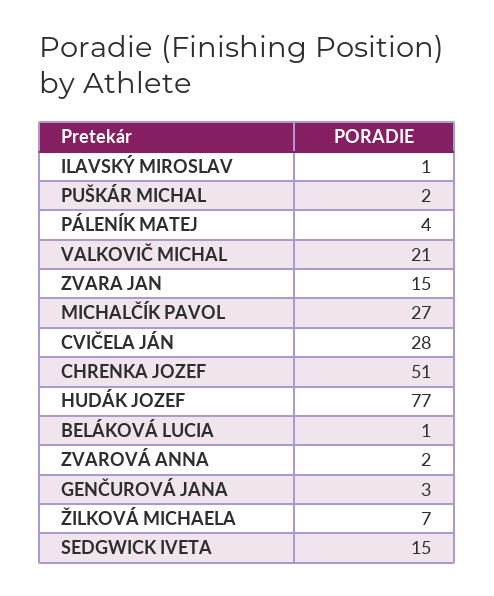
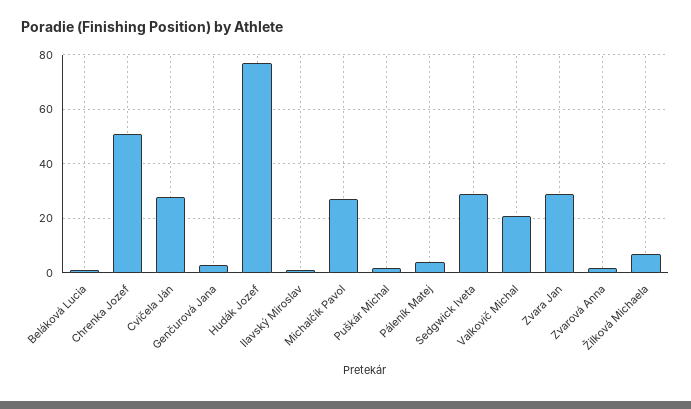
  {
    "ILAVSKÝ MIROSLAV": 1,
    "PUŠKÁR MICHAL": 2,
    "PÁLENÍK MATEJ": 4,
    "VALKOVIČ MICHAL": 21,
-   "ZVARA JAN": 15,
+   "ZVARA JAN": 30,
    "MICHALČÍK PAVOL": 27,
    "CVIČELA JÁN": 28,
    "CHRENKA JOZEF": 51,
    "HUDÁK JOZEF": 77,
    "BELÁKOVÁ LUCIA": 1,
    "ZVAROVÁ ANNA": 2,
    "GENČUROVÁ JANA": 3,
    "ŽILKOVÁ MICHAELA": 7,
-   "SEDGWICK IVETA": 15
+   "SEDGWICK IVETA": 30
  }

